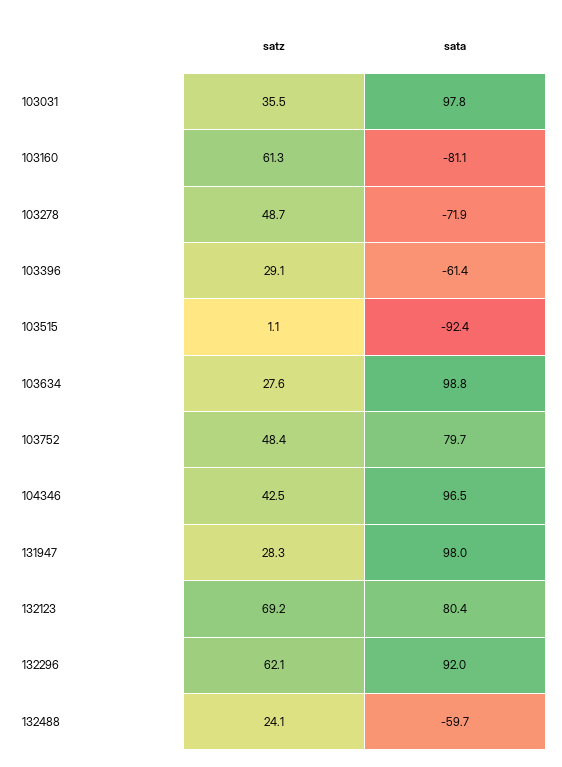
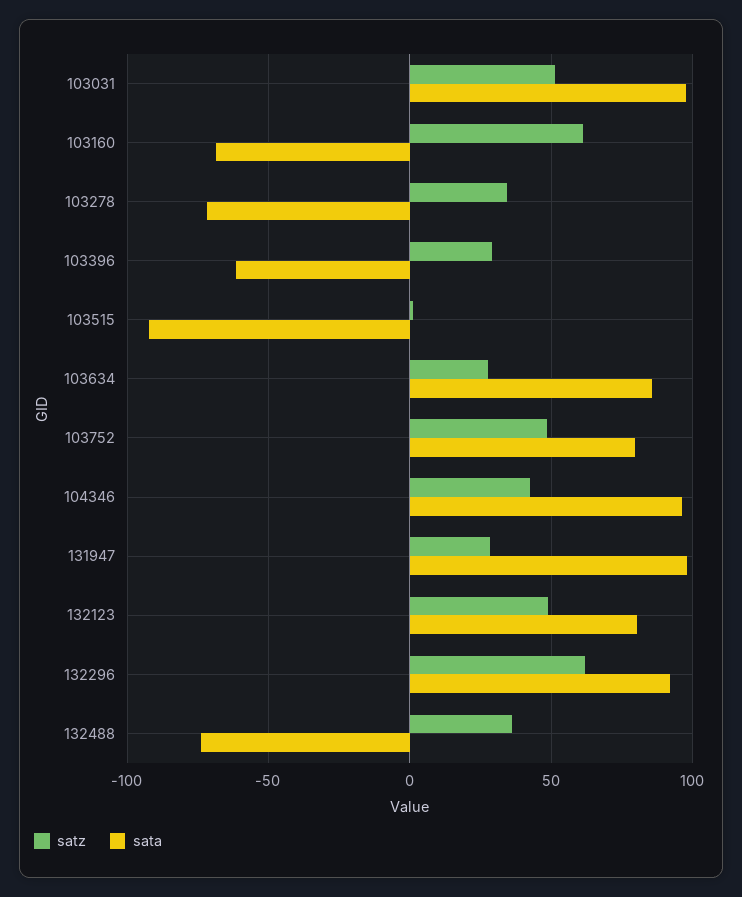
  {
    "satz": {
-     "103031": 35.5,
+     "103031": 50,
      "103160": 61.3,
-     "103278": 48.7,
+     "103278": 35,
      "103396": 29.1,
      "103515": 1.1,
      "103634": 27.6,
      "103752": 48.4,
      "104346": 42.5,
      "131947": 28.3,
-     "132123": 69.2,
+     "132123": 50,
      "132296": 62.1,
-     "132488": 24.1
+     "132488": 35
    },
    "sata": {
      "103031": 97.8,
-     "103160": -81.1,
+     "103160": -70,
      "103278": -71.9,
      "103396": -61.4,
      "103515": -92.4,
-     "103634": 98.8,
+     "103634": 85,
      "103752": 79.7,
      "104346": 96.5,
      "131947": 98,
      "132123": 80.4,
      "132296": 92,
-     "132488": -59.7
+     "132488": -75
    }
  }

